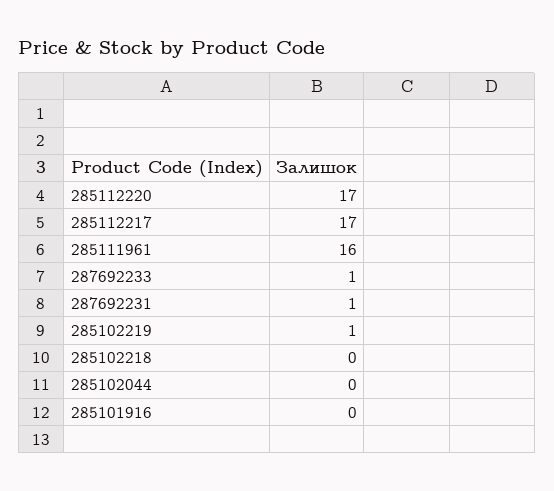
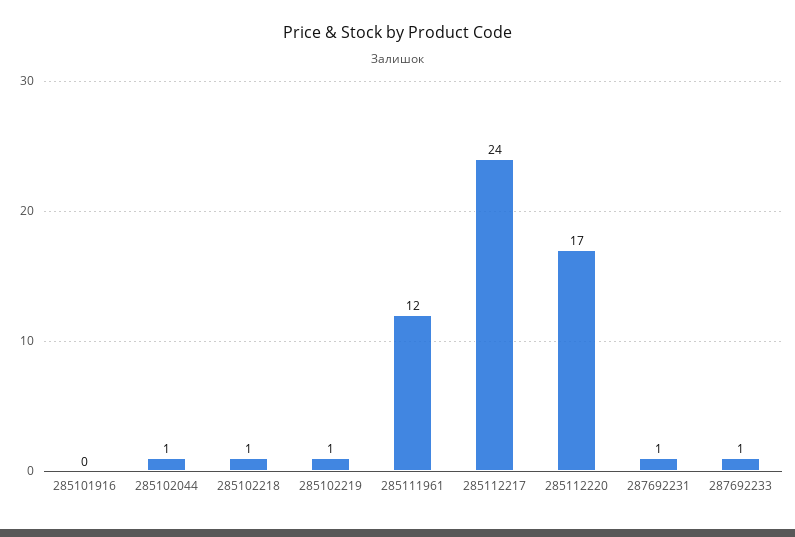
  {
    "285112220": 17,
-   "285112217": 17,
+   "285112217": 24,
-   "285111961": 16,
+   "285111961": 12,
    "287692233": 1,
    "287692231": 1,
    "285102219": 1,
-   "285102218": 0,
+   "285102218": 1,
-   "285102044": 0,
+   "285102044": 1,
    "285101916": 0
  }

